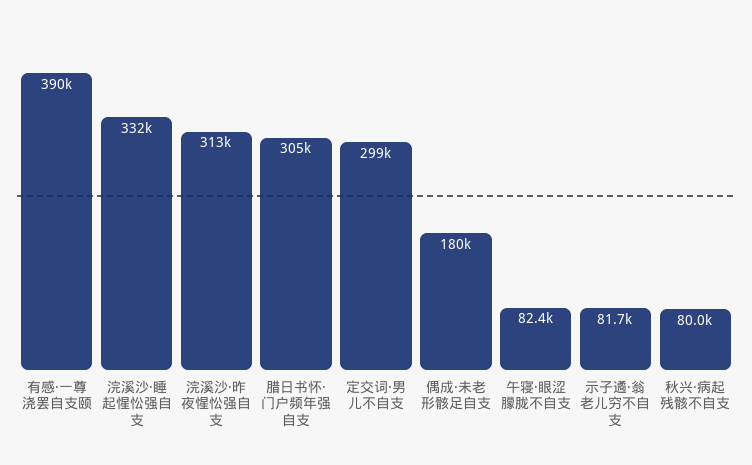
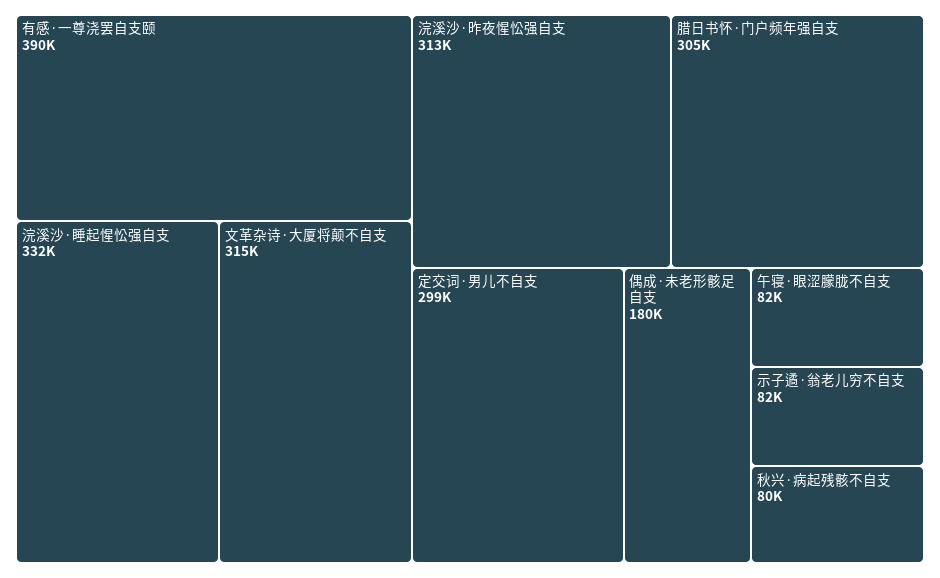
  {
    "有感·一尊浇罢自支颐": 390000,
    "浣溪沙·睡起惺忪强自支": 332000,
    "浣溪沙·昨夜惺忪强自支": 313000,
    "腊日书怀·门户频年强自支": 305000,
    "定交词·男儿不自支": 299000,
    "偶成·未老形骸足自支": 180000,
    "午寝·眼涩朦胧不自支": 82400,
    "示子遹·翁老儿穷不自支": 81700,
-   "秋兴·病起残骸不自支": 80000
+   "秋兴·病起残骸不自支": 80000,
+   "文革杂诗·大厦将颠不自支": 315000
  }

